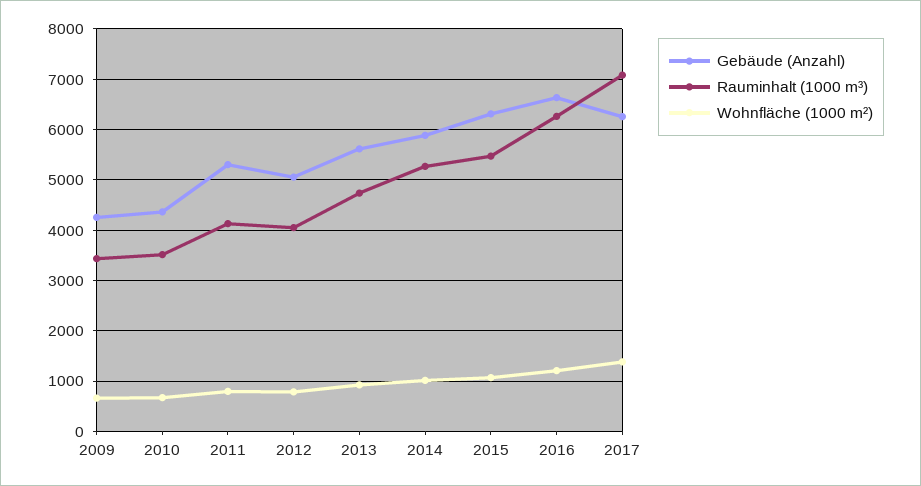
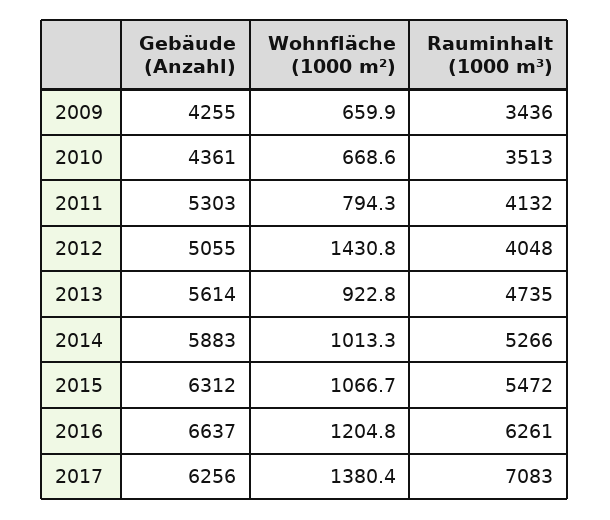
  {
    "Gebäude (Anzahl)": {
      "2009": 4255,
      "2010": 4361,
      "2011": 5303,
      "2012": 5055,
      "2013": 5614,
      "2014": 5883,
      "2015": 6312,
      "2016": 6637,
      "2017": 6256
    },
    "Rauminhalt (1000 m³)": {
      "2009": 3436,
      "2010": 3513,
      "2011": 4132,
      "2012": 4048,
      "2013": 4735,
      "2014": 5266,
      "2015": 5472,
      "2016": 6261,
      "2017": 7083
    },
    "Wohnfläche (1000 m²)": {
      "2009": 659.9,
      "2010": 668.6,
      "2011": 794.3,
-     "2012": 800,
+     "2012": 1430.8,
      "2013": 922.8,
      "2014": 1013.3,
      "2015": 1066.7,
      "2016": 1204.8,
      "2017": 1380.4
    }
  }

